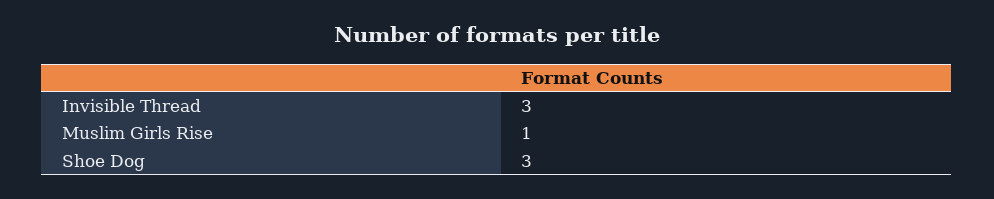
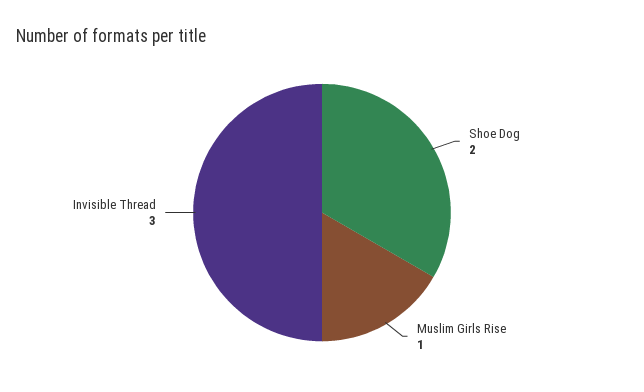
  {
    "Invisible Thread": 3,
    "Muslim Girls Rise": 1,
-   "Shoe Dog": 3
+   "Shoe Dog": 2
  }

